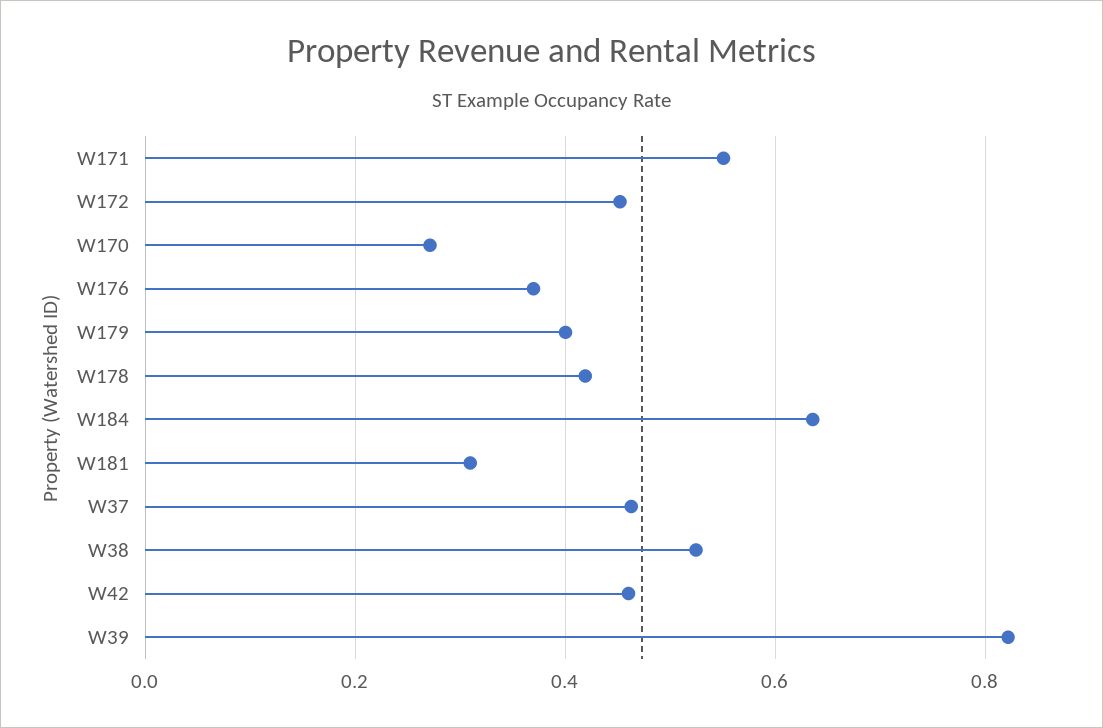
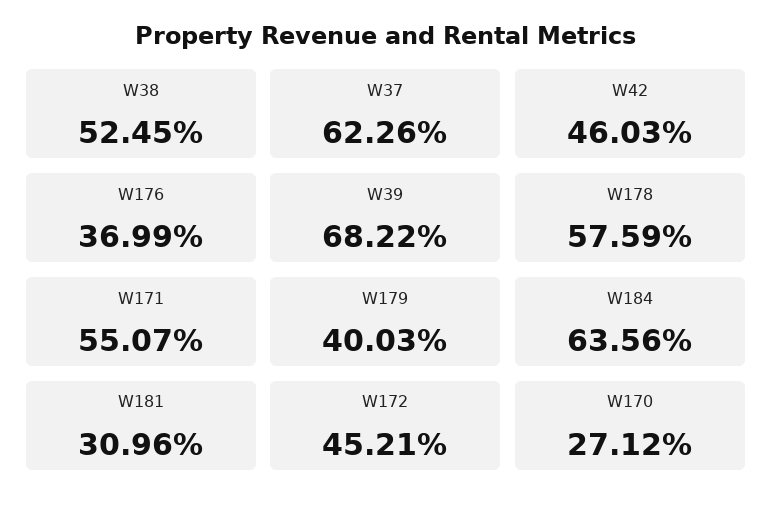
  {
    "W171": 0.5507,
    "W172": 0.4521,
    "W170": 0.2712,
    "W176": 0.3699,
    "W179": 0.4003,
-   "W178": 0.42,
+   "W178": 0.5759,
    "W184": 0.6356,
    "W181": 0.3096,
-   "W37": 0.46,
+   "W37": 0.6226,
    "W38": 0.5245,
    "W42": 0.4603,
-   "W39": 0.82
+   "W39": 0.6822
  }

